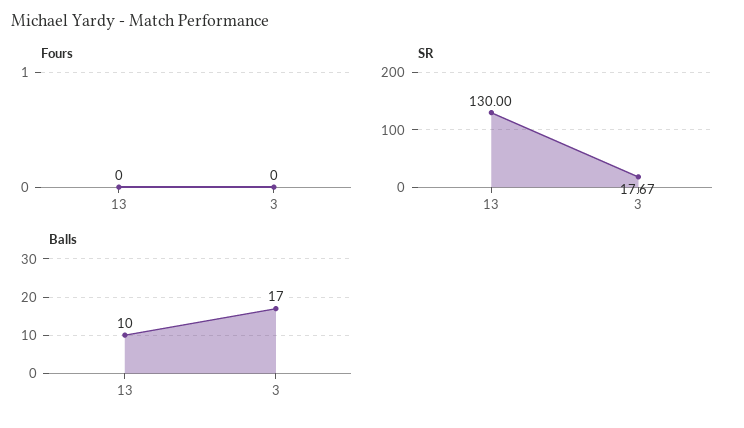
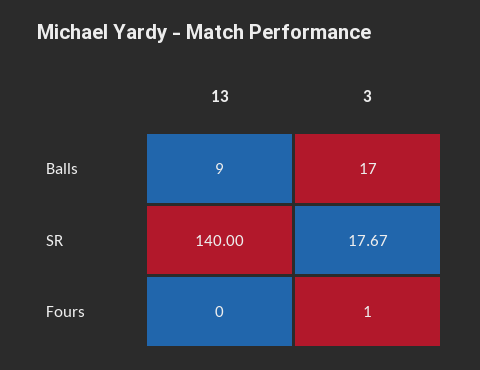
  {
    "Fours": {
      "13": 0,
-     "3": 0
+     "3": 1
    },
    "SR": {
-     "13": 130,
+     "13": 140,
      "3": 17.67
    },
    "Balls": {
-     "13": 10,
+     "13": 9,
      "3": 17
    }
  }

